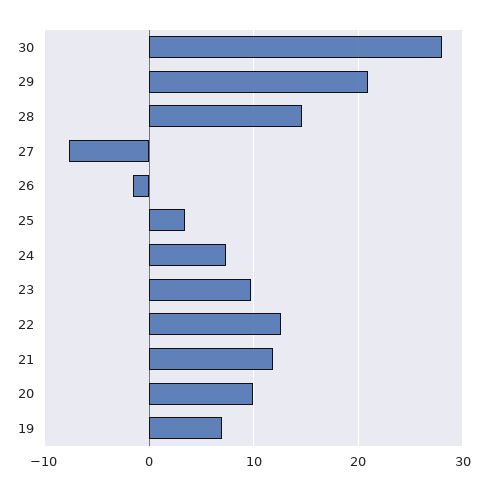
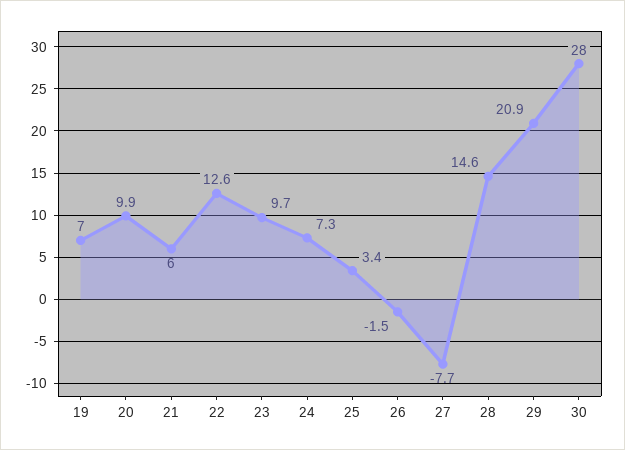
  {
    "30": 28,
    "29": 20.9,
    "28": 14.6,
    "27": -7.7,
    "26": -1.5,
    "25": 3.4,
    "24": 7.3,
    "23": 9.7,
    "22": 12.6,
-   "21": 12,
+   "21": 6,
    "20": 9.9,
    "19": 7
  }

